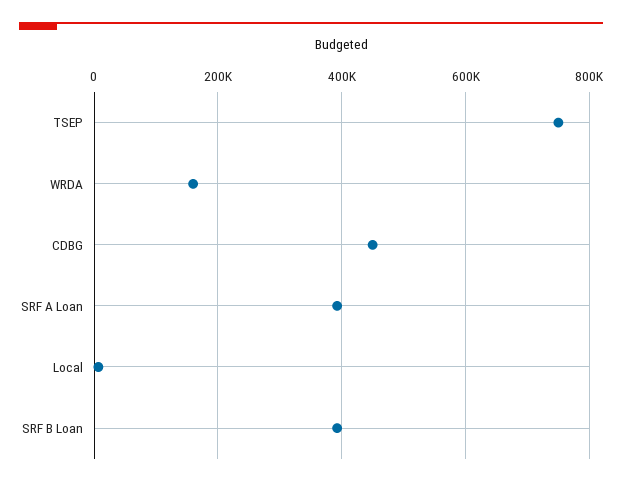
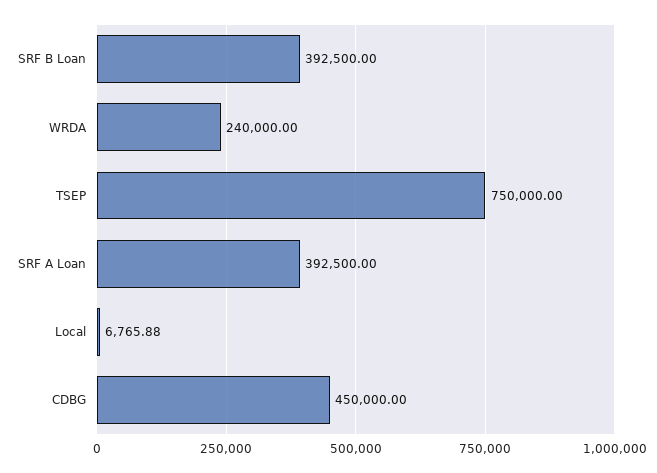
  {
    "TSEP": 750000,
-   "WRDA": 160000,
+   "WRDA": 240000,
    "CDBG": 450000,
    "SRF A Loan": 392500,
    "Local": 6765.88,
    "SRF B Loan": 392500
  }

